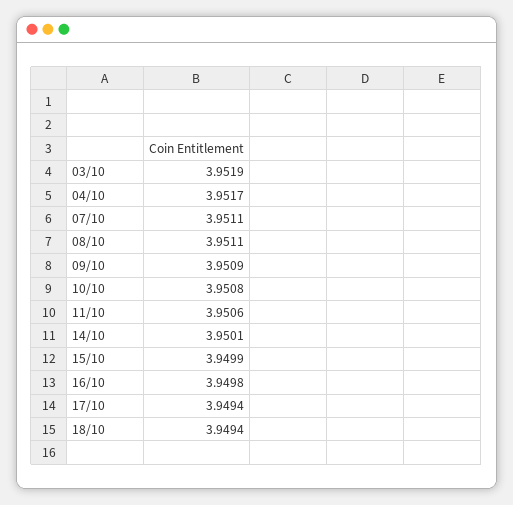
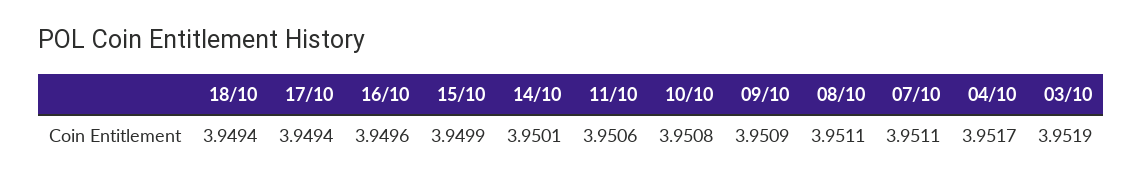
  {
    "03/10": 3.9519,
    "04/10": 3.9517,
    "07/10": 3.9511,
    "08/10": 3.9511,
    "09/10": 3.9509,
    "10/10": 3.9508,
    "11/10": 3.9506,
    "14/10": 3.9501,
    "15/10": 3.9499,
-   "16/10": 3.9498,
+   "16/10": 3.9496,
    "17/10": 3.9494,
    "18/10": 3.9494
  }

